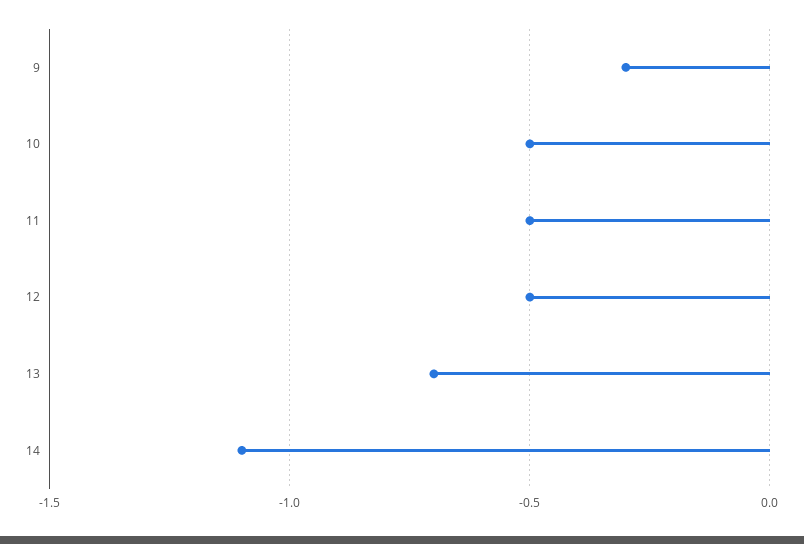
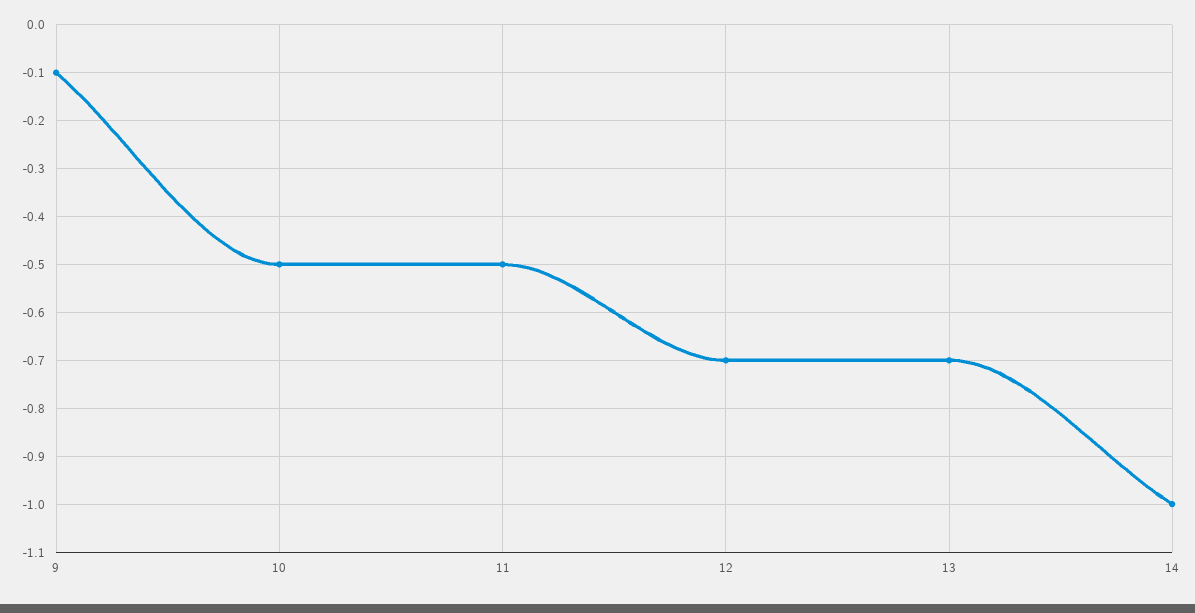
  {
-   "9": -0.3,
+   "9": -0.1,
    "10": -0.5,
    "11": -0.5,
-   "12": -0.5,
+   "12": -0.7,
    "13": -0.7,
-   "14": -1.1
+   "14": -1
  }

